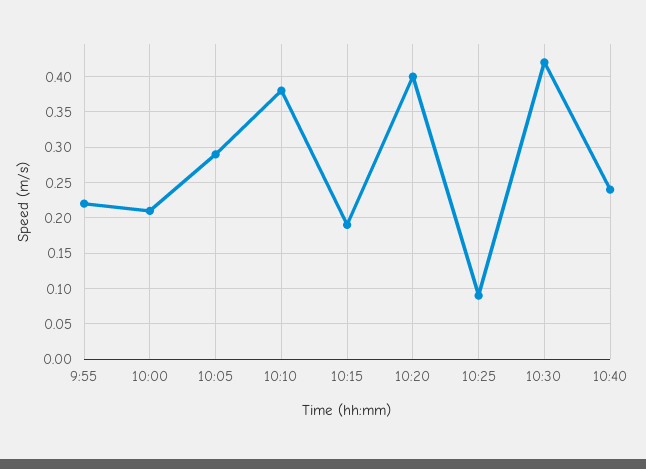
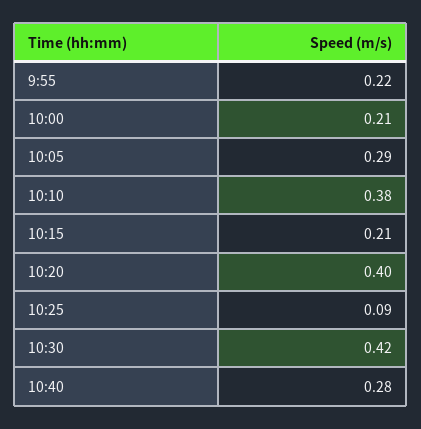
  {
    "9:55": 0.22,
    "10:00": 0.21,
    "10:05": 0.29,
    "10:10": 0.38,
-   "10:15": 0.19,
+   "10:15": 0.21,
    "10:20": 0.4,
    "10:25": 0.09,
    "10:30": 0.42,
-   "10:40": 0.24
+   "10:40": 0.28
  }

